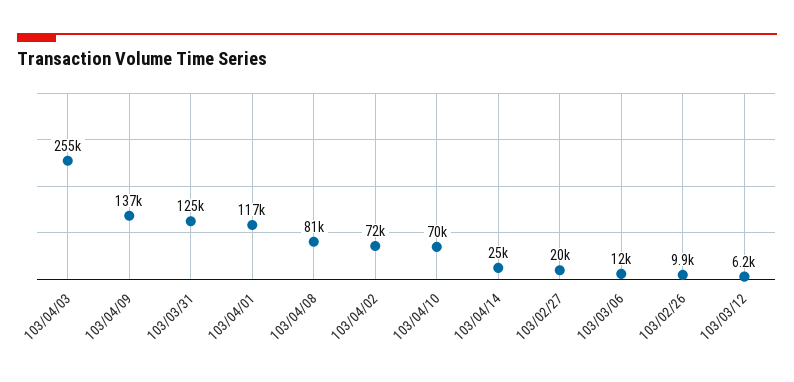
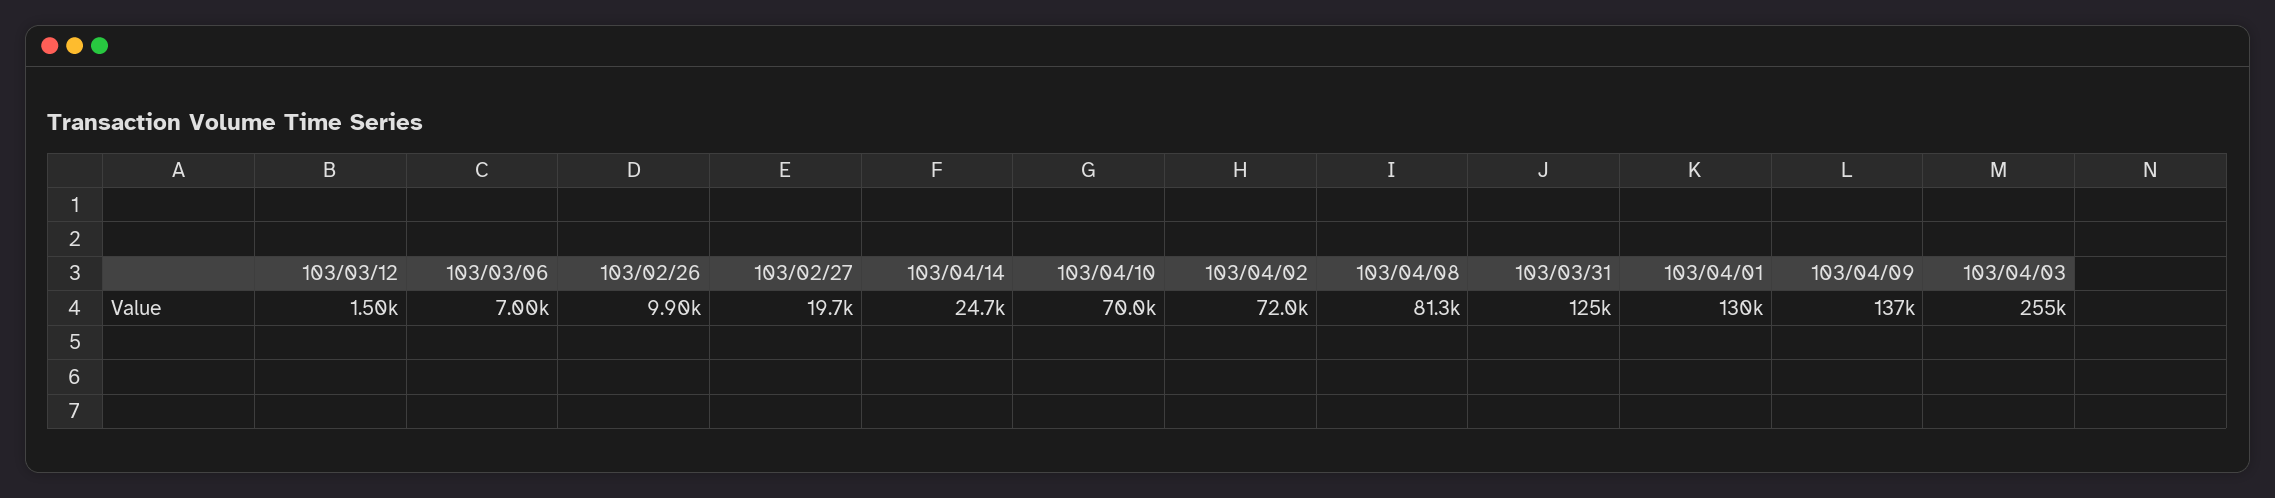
  {
    "103/04/03": 255000,
    "103/04/09": 137000,
    "103/03/31": 125000,
-   "103/04/01": 117000,
+   "103/04/01": 130000,
    "103/04/08": 81300,
    "103/04/02": 72000,
    "103/04/10": 70000,
    "103/04/14": 24700,
    "103/02/27": 19700,
-   "103/03/06": 12000,
+   "103/03/06": 7000,
    "103/02/26": 9900,
-   "103/03/12": 6200
+   "103/03/12": 1500
  }

